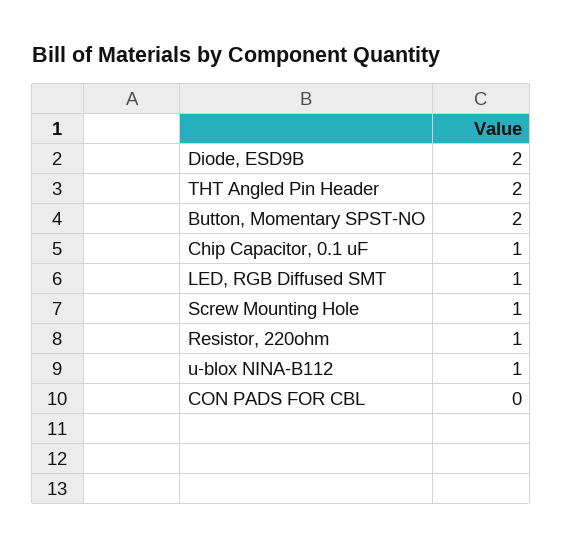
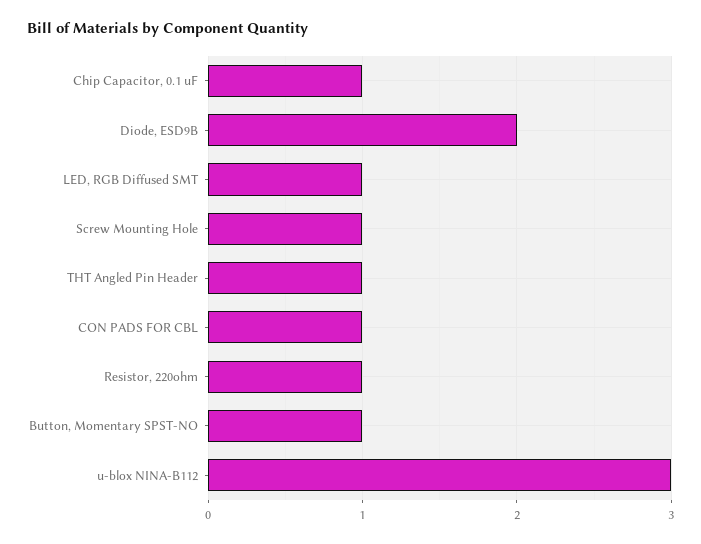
  {
    "Diode, ESD9B": 2,
-   "THT Angled Pin Header": 2,
+   "THT Angled Pin Header": 1,
-   "Button, Momentary SPST-NO": 2,
+   "Button, Momentary SPST-NO": 1,
    "Chip Capacitor, 0.1 uF": 1,
    "LED, RGB Diffused SMT": 1,
    "Screw Mounting Hole": 1,
    "Resistor, 220ohm": 1,
-   "u-blox NINA-B112": 1,
+   "u-blox NINA-B112": 3,
-   "CON PADS FOR CBL": 0
+   "CON PADS FOR CBL": 1
  }

